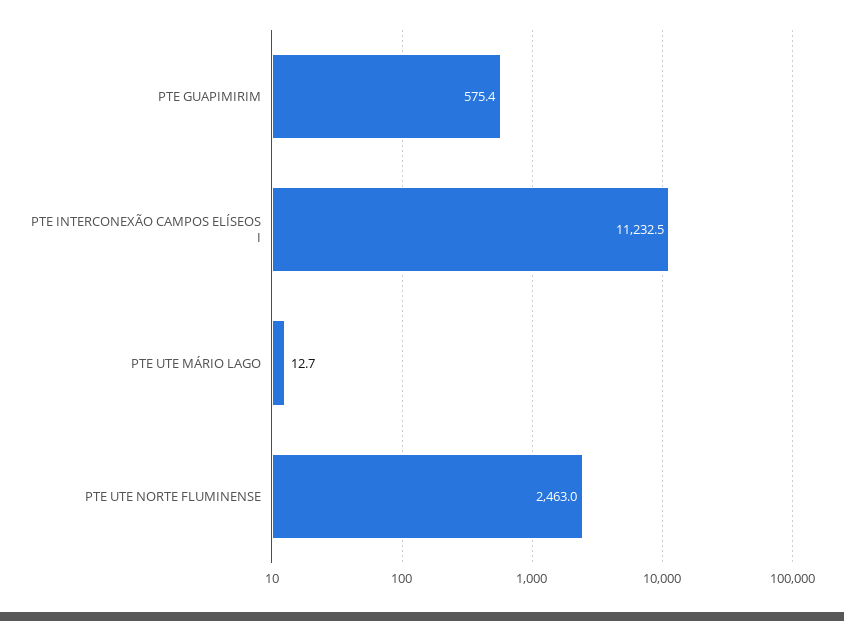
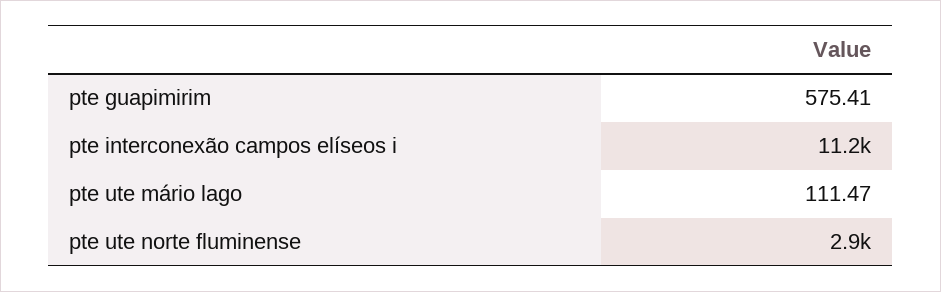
  {
    "PTE GUAPIMIRIM": 575.41,
    "PTE INTERCONEXÃO CAMPOS ELÍSEOS I": 11232.5,
-   "PTE UTE MÁRIO LAGO": 12.7,
+   "PTE UTE MÁRIO LAGO": 111.47,
-   "PTE UTE NORTE FLUMINENSE": 2463
+   "PTE UTE NORTE FLUMINENSE": 2900
  }

